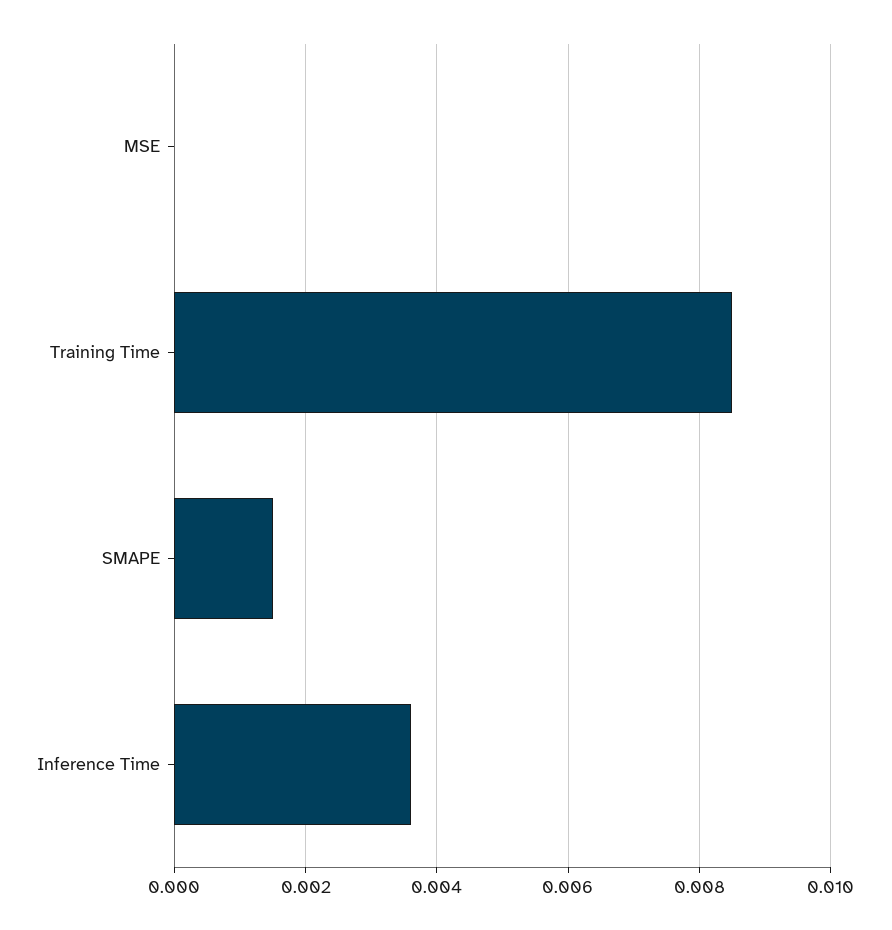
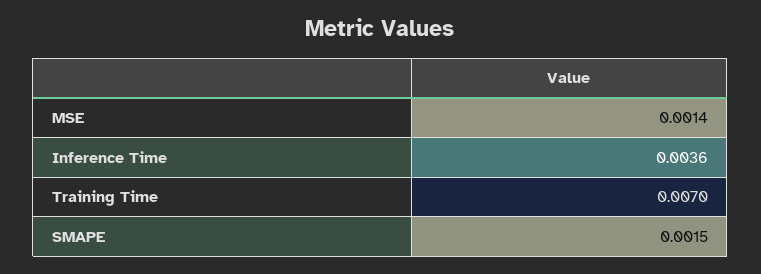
  {
-   "MSE": 0,
+   "MSE": 0.0014,
-   "Training Time": 0.0085,
+   "Training Time": 0.007,
    "SMAPE": 0.0015,
    "Inference Time": 0.0036
  }

